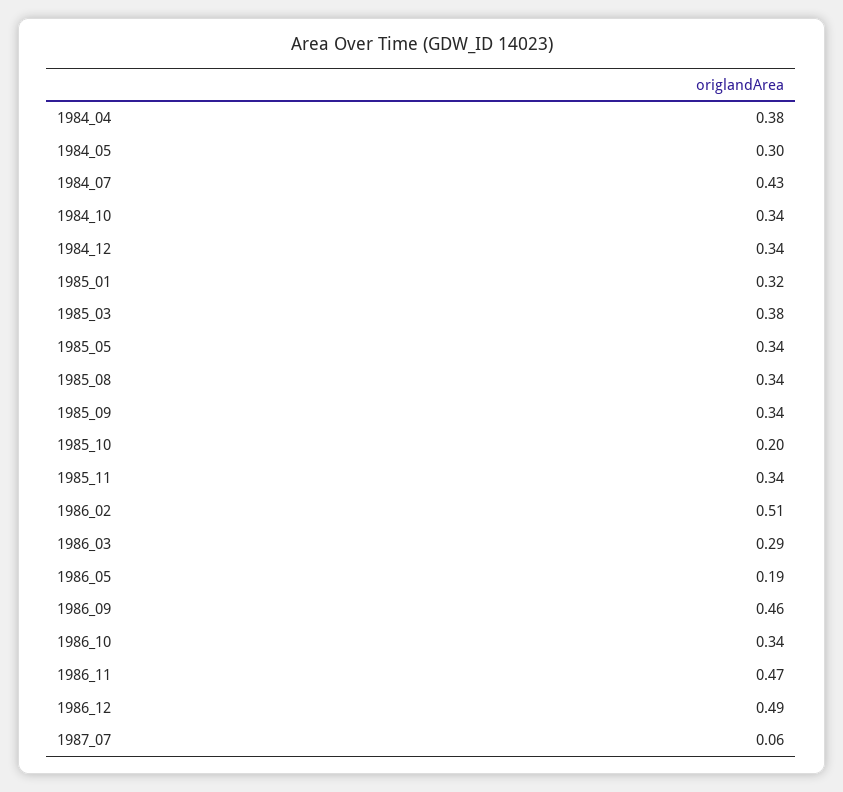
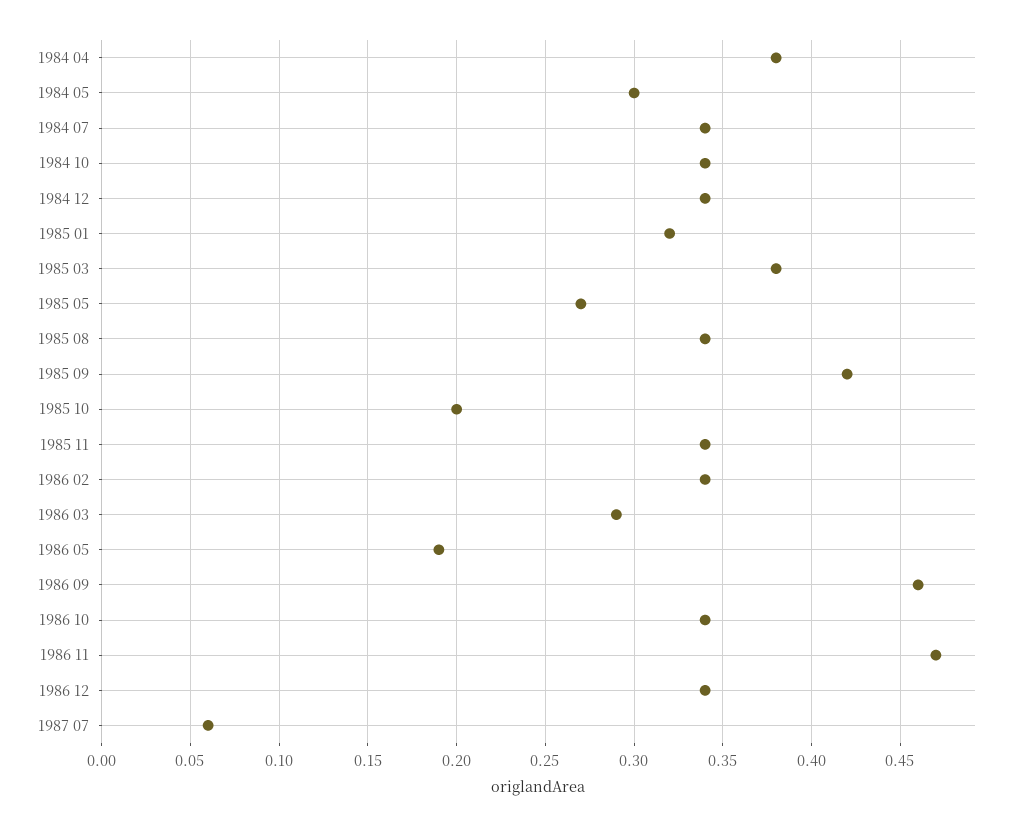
  {
    "1984_04": 0.38,
    "1984_05": 0.3,
-   "1984_07": 0.43,
+   "1984_07": 0.34,
    "1984_10": 0.34,
    "1984_12": 0.34,
    "1985_01": 0.32,
    "1985_03": 0.38,
-   "1985_05": 0.34,
+   "1985_05": 0.27,
    "1985_08": 0.34,
-   "1985_09": 0.34,
+   "1985_09": 0.42,
    "1985_10": 0.2,
    "1985_11": 0.34,
-   "1986_02": 0.51,
+   "1986_02": 0.34,
    "1986_03": 0.29,
    "1986_05": 0.19,
    "1986_09": 0.46,
    "1986_10": 0.34,
    "1986_11": 0.47,
-   "1986_12": 0.49,
+   "1986_12": 0.34,
    "1987_07": 0.06
  }

